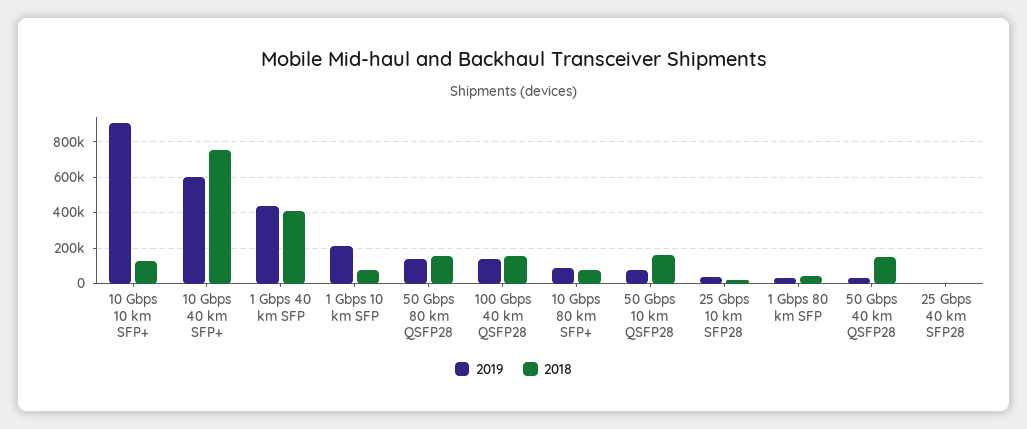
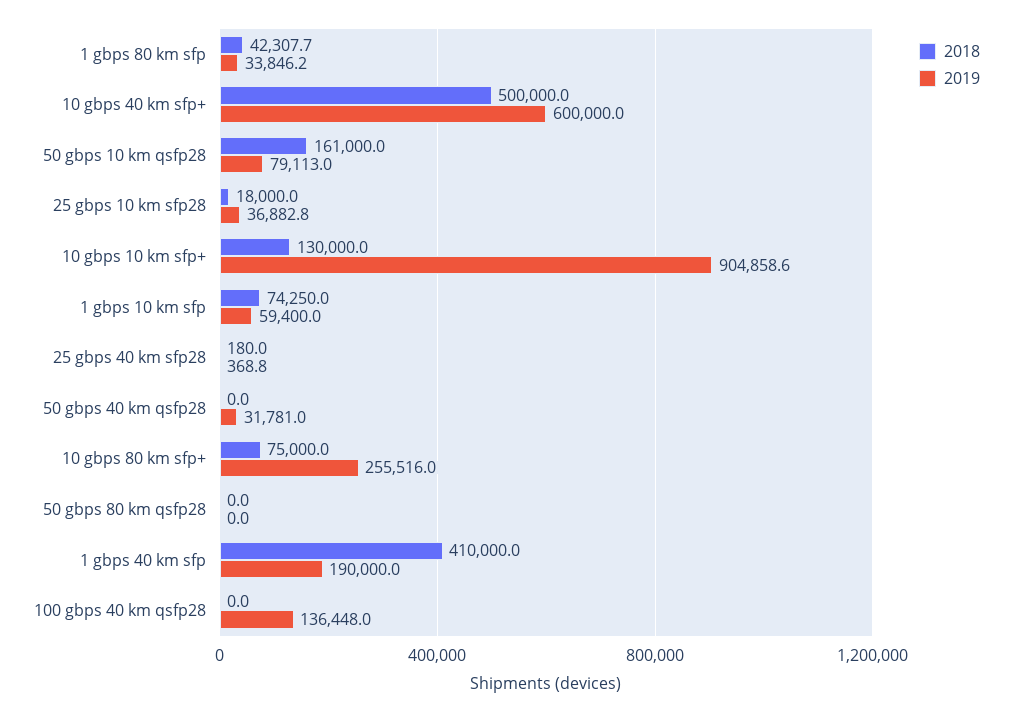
  {
    "2019": {
      "10 Gbps 10 km SFP+": 904858.6,
      "10 Gbps 40 km SFP+": 600000,
-     "1 Gbps 40 km SFP": 450000,
+     "1 Gbps 40 km SFP": 190000,
-     "1 Gbps 10 km SFP": 200000,
+     "1 Gbps 10 km SFP": 59400,
-     "50 Gbps 80 km QSFP28": 150000,
+     "50 Gbps 80 km QSFP28": 0,
      "100 Gbps 40 km QSFP28": 136448,
-     "10 Gbps 80 km SFP+": 100000,
+     "10 Gbps 80 km SFP+": 255516,
      "50 Gbps 10 km QSFP28": 79113,
      "25 Gbps 10 km SFP28": 36882.8,
      "1 Gbps 80 km SFP": 33846.2,
      "50 Gbps 40 km QSFP28": 31781,
      "25 Gbps 40 km SFP28": 368.8
    },
    "2018": {
      "10 Gbps 10 km SFP+": 130000,
-     "10 Gbps 40 km SFP+": 750000,
+     "10 Gbps 40 km SFP+": 500000,
      "1 Gbps 40 km SFP": 410000,
      "1 Gbps 10 km SFP": 74250,
-     "50 Gbps 80 km QSFP28": 150000,
+     "50 Gbps 80 km QSFP28": 0,
-     "100 Gbps 40 km QSFP28": 150000,
+     "100 Gbps 40 km QSFP28": 0,
      "10 Gbps 80 km SFP+": 75000,
      "50 Gbps 10 km QSFP28": 161000,
      "25 Gbps 10 km SFP28": 18000,
      "1 Gbps 80 km SFP": 42307.7,
-     "50 Gbps 40 km QSFP28": 150000,
+     "50 Gbps 40 km QSFP28": 0,
      "25 Gbps 40 km SFP28": 180
    }
  }

